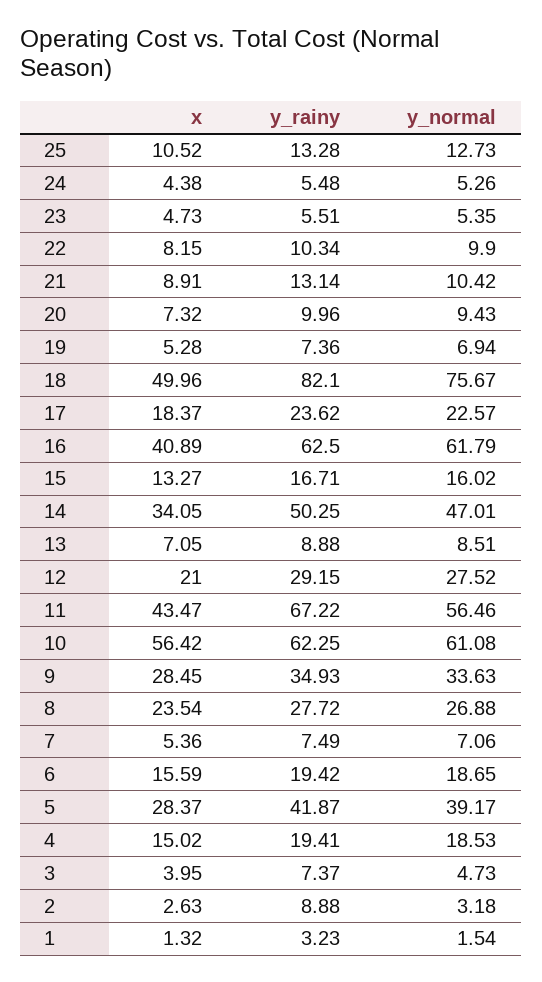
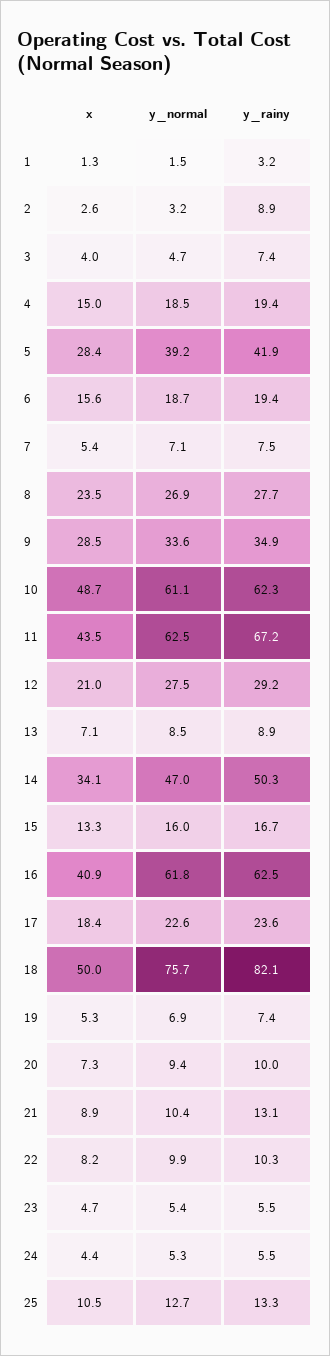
  {
    "x": {
      "25": 10.52,
      "24": 4.38,
      "23": 4.73,
      "22": 8.15,
      "21": 8.91,
      "20": 7.32,
      "19": 5.28,
      "18": 49.96,
      "17": 18.37,
      "16": 40.89,
      "15": 13.27,
      "14": 34.05,
      "13": 7.05,
      "12": 21,
      "11": 43.47,
-     "10": 56.42,
+     "10": 48.7,
      "9": 28.45,
      "8": 23.54,
      "7": 5.36,
      "6": 15.59,
      "5": 28.37,
      "4": 15.02,
      "3": 3.95,
      "2": 2.63,
      "1": 1.32
    },
    "y_rainy": {
      "25": 13.28,
      "24": 5.48,
      "23": 5.51,
      "22": 10.34,
      "21": 13.14,
      "20": 9.96,
      "19": 7.36,
      "18": 82.1,
      "17": 23.62,
      "16": 62.5,
      "15": 16.71,
      "14": 50.25,
      "13": 8.88,
      "12": 29.15,
      "11": 67.22,
      "10": 62.25,
      "9": 34.93,
      "8": 27.72,
      "7": 7.49,
      "6": 19.42,
      "5": 41.87,
      "4": 19.41,
      "3": 7.37,
      "2": 8.88,
      "1": 3.23
    },
    "y_normal": {
      "25": 12.73,
      "24": 5.26,
      "23": 5.35,
      "22": 9.9,
      "21": 10.42,
      "20": 9.43,
      "19": 6.94,
      "18": 75.67,
      "17": 22.57,
      "16": 61.79,
      "15": 16.02,
      "14": 47.01,
      "13": 8.51,
      "12": 27.52,
-     "11": 56.46,
+     "11": 62.5,
      "10": 61.08,
      "9": 33.63,
      "8": 26.88,
      "7": 7.06,
      "6": 18.65,
      "5": 39.17,
      "4": 18.53,
      "3": 4.73,
      "2": 3.18,
      "1": 1.54
    }
  }

